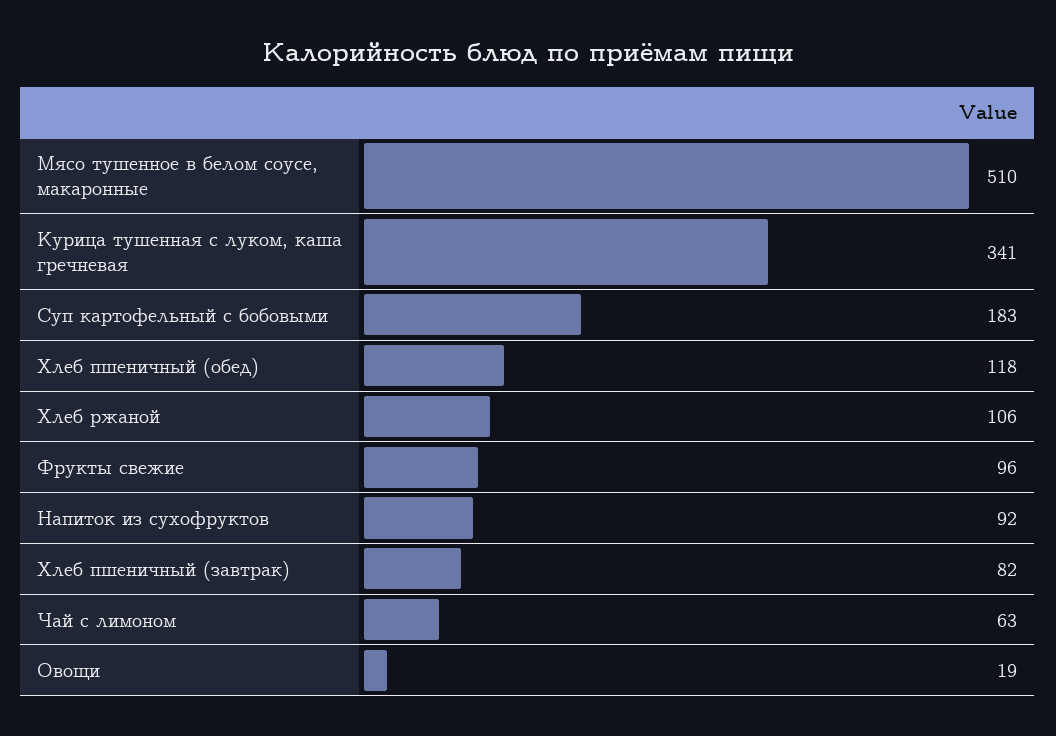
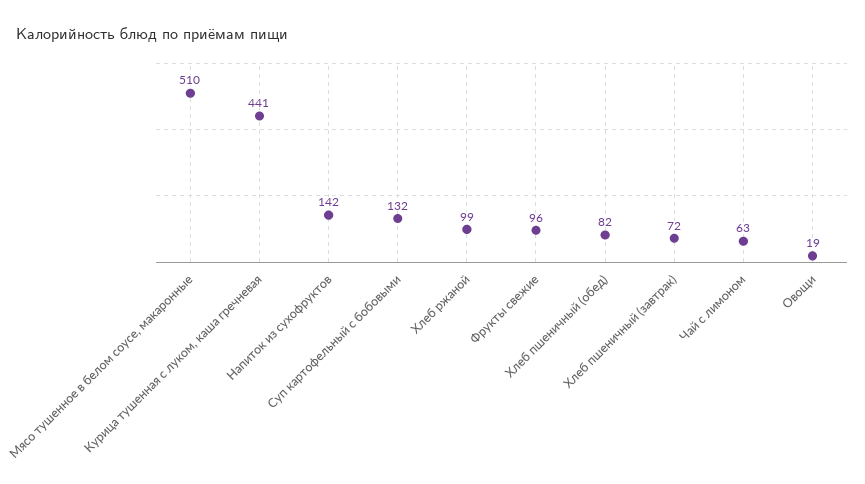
  {
    "Мясо тушенное в белом соусе, макаронные": 510,
-   "Курица тушенная с луком, каша гречневая": 341,
+   "Курица тушенная с луком, каша гречневая": 441,
-   "Суп картофельный с бобовыми": 183,
+   "Суп картофельный с бобовыми": 132,
-   "Хлеб пшеничный (обед)": 118,
+   "Хлеб пшеничный (обед)": 82,
-   "Хлеб ржаной": 106,
+   "Хлеб ржаной": 99,
    "Фрукты свежие": 96,
-   "Напиток из сухофруктов": 92,
+   "Напиток из сухофруктов": 142,
-   "Хлеб пшеничный (завтрак)": 82,
+   "Хлеб пшеничный (завтрак)": 72,
    "Чай с лимоном": 63,
    "Овощи": 19
  }

